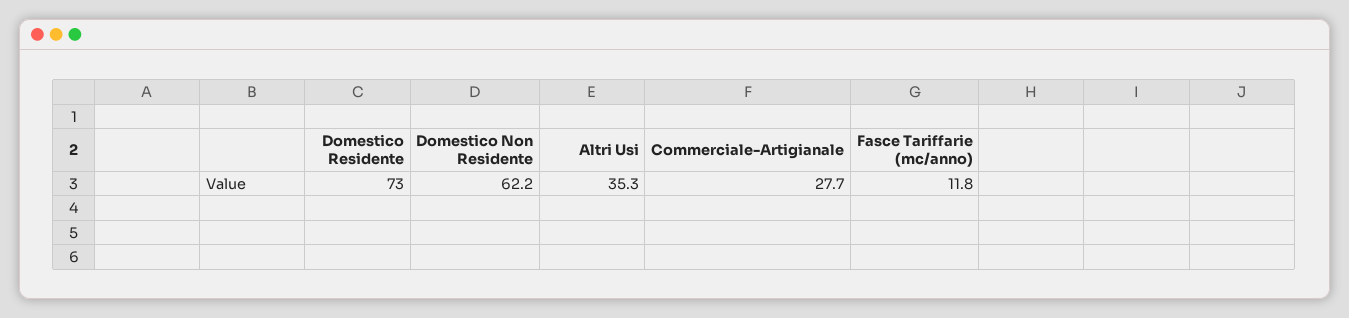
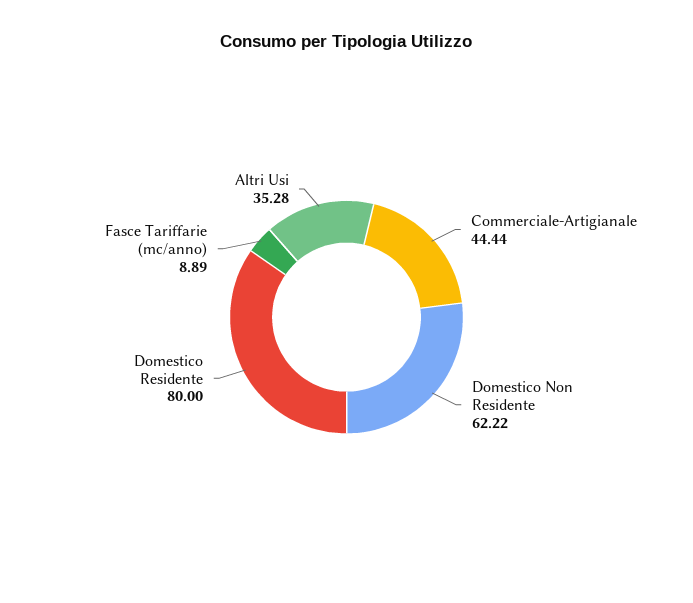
  {
-   "Domestico Residente": 73,
+   "Domestico Residente": 80,
    "Domestico Non Residente": 62.22,
    "Altri Usi": 35.28,
-   "Commerciale-Artigianale": 27.7,
+   "Commerciale-Artigianale": 44.44,
-   "Fasce Tariffarie (mc/anno)": 11.8
+   "Fasce Tariffarie (mc/anno)": 8.89
  }

